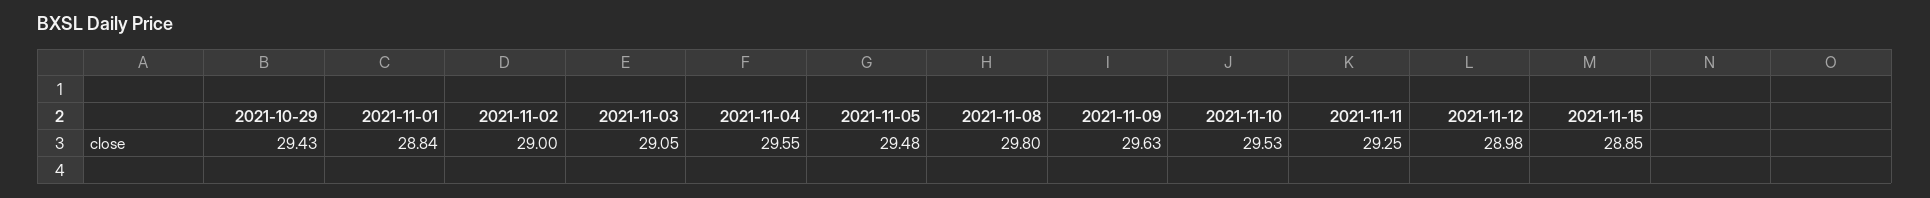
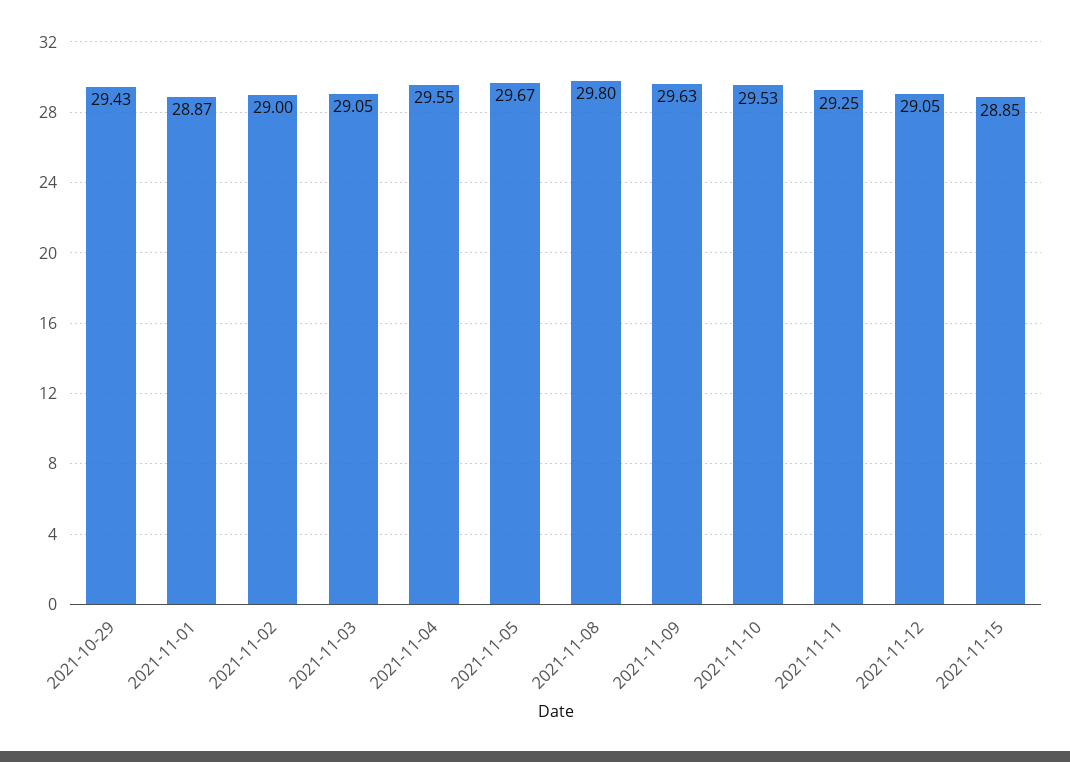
  {
    "2021-10-29": 29.43,
-   "2021-11-01": 28.84,
+   "2021-11-01": 28.87,
    "2021-11-02": 29,
    "2021-11-03": 29.05,
    "2021-11-04": 29.55,
-   "2021-11-05": 29.48,
+   "2021-11-05": 29.67,
    "2021-11-08": 29.8,
    "2021-11-09": 29.63,
    "2021-11-10": 29.53,
    "2021-11-11": 29.25,
-   "2021-11-12": 28.98,
+   "2021-11-12": 29.05,
    "2021-11-15": 28.85
  }

